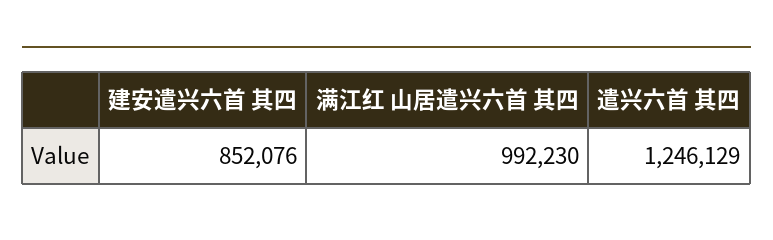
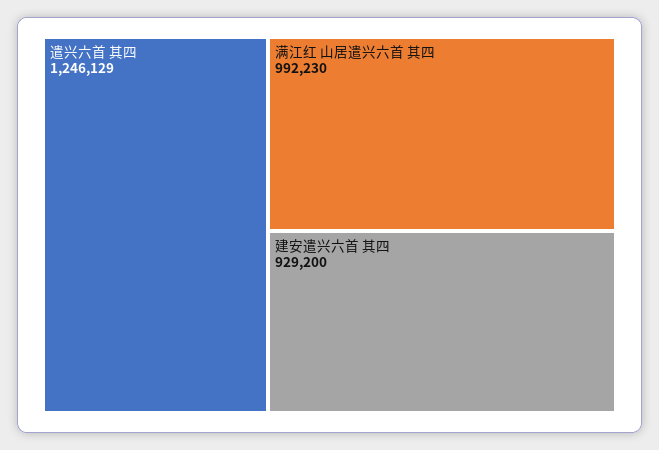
  {
-   "建安遣兴六首 其四": 852076,
+   "建安遣兴六首 其四": 929200,
    "满江红 山居遣兴六首 其四": 992230,
    "遣兴六首 其四": 1246129
  }

